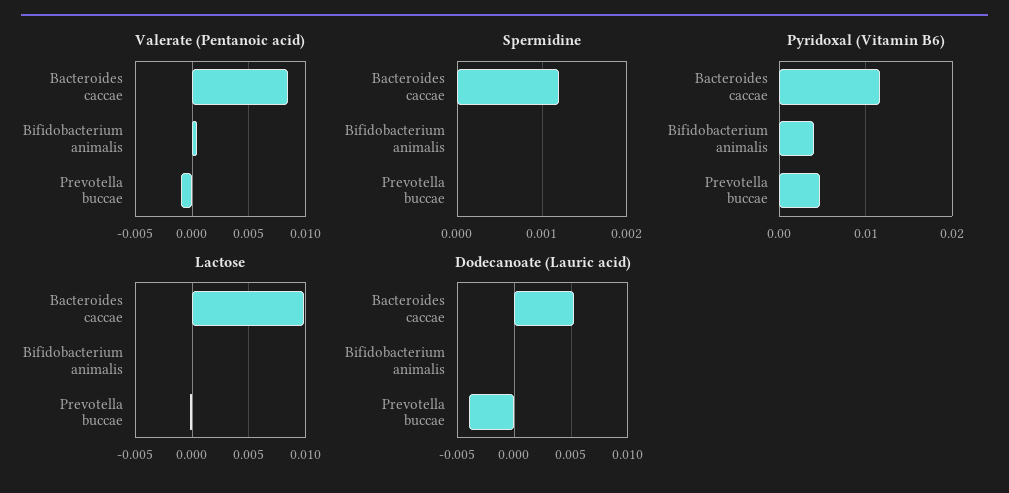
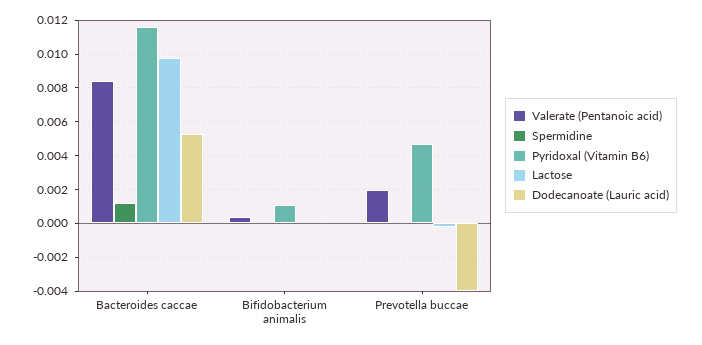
  {
    "Valerate (Pentanoic acid)": {
      "Bacteroides caccae": 0.0085,
      "Bifidobacterium animalis": 0.0005,
-     "Prevotella buccae": -0.001
+     "Prevotella buccae": 0.002
    },
    "Spermidine": {
      "Bacteroides caccae": 0.0012,
      "Bifidobacterium animalis": 0,
      "Prevotella buccae": 0
    },
    "Pyridoxal (Vitamin B6)": {
      "Bacteroides caccae": 0.0115,
-     "Bifidobacterium animalis": 0.004,
+     "Bifidobacterium animalis": 0.001,
      "Prevotella buccae": 0.0045
    },
    "Lactose": {
      "Bacteroides caccae": 0.01,
      "Bifidobacterium animalis": 0,
      "Prevotella buccae": 0
    },
    "Dodecanoate (Lauric acid)": {
      "Bacteroides caccae": 0.0055,
      "Bifidobacterium animalis": 0,
      "Prevotella buccae": -0.004
    }
  }

